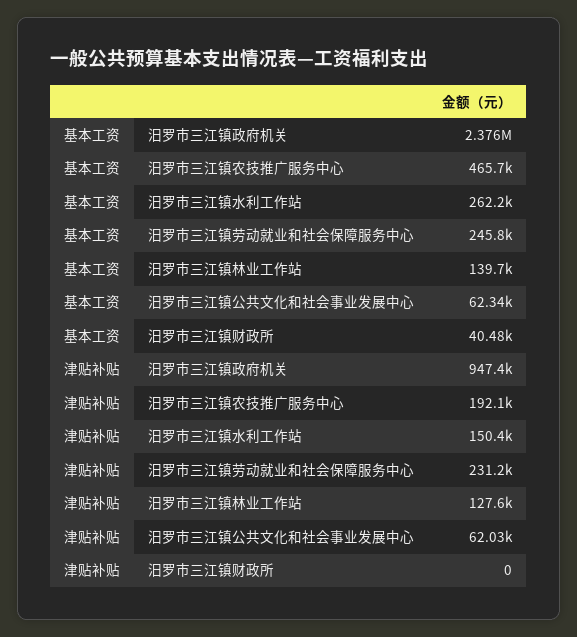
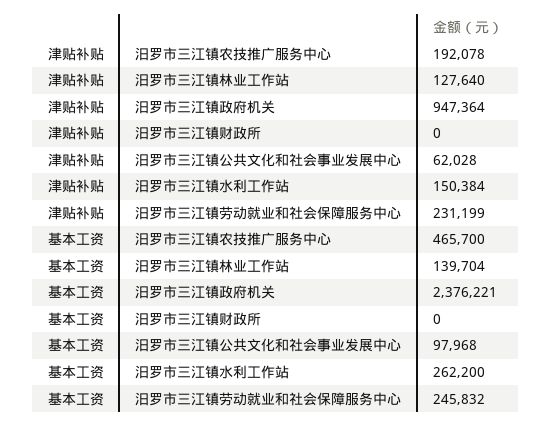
  {
    "基本工资": {
      "汨罗市三江镇政府机关": 2376221,
      "汨罗市三江镇农技推广服务中心": 465700,
      "汨罗市三江镇水利工作站": 262200,
      "汨罗市三江镇劳动就业和社会保障服务中心": 245832,
      "汨罗市三江镇林业工作站": 139704,
-     "汨罗市三江镇公共文化和社会事业发展中心": 62340,
+     "汨罗市三江镇公共文化和社会事业发展中心": 97968,
-     "汨罗市三江镇财政所": 40480
+     "汨罗市三江镇财政所": 0
    },
    "津贴补贴": {
      "汨罗市三江镇政府机关": 947364,
      "汨罗市三江镇农技推广服务中心": 192078,
      "汨罗市三江镇水利工作站": 150384,
      "汨罗市三江镇劳动就业和社会保障服务中心": 231199,
      "汨罗市三江镇林业工作站": 127640,
      "汨罗市三江镇公共文化和社会事业发展中心": 62028,
      "汨罗市三江镇财政所": 0
    }
  }

